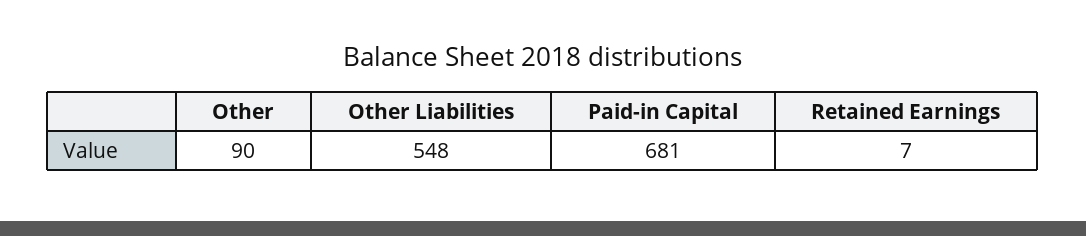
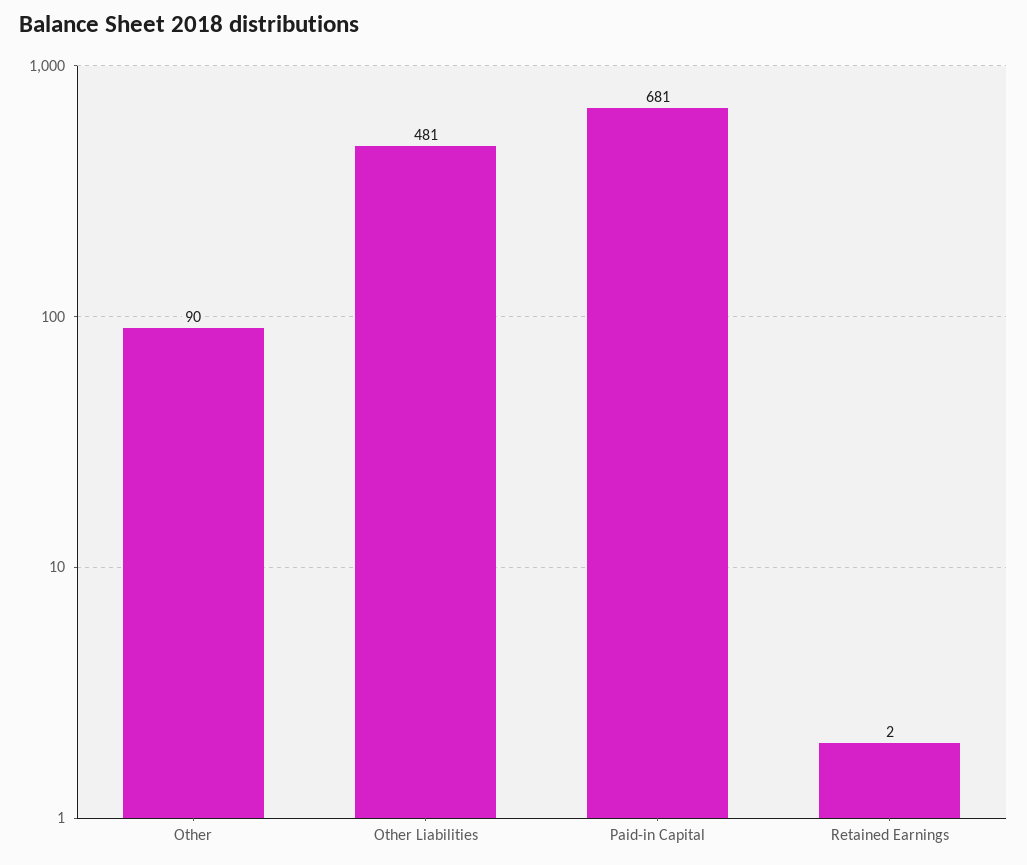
  {
    "Other": 90,
-   "Other Liabilities": 548,
+   "Other Liabilities": 481,
    "Paid-in Capital": 681,
-   "Retained Earnings": 7
+   "Retained Earnings": 2
  }

